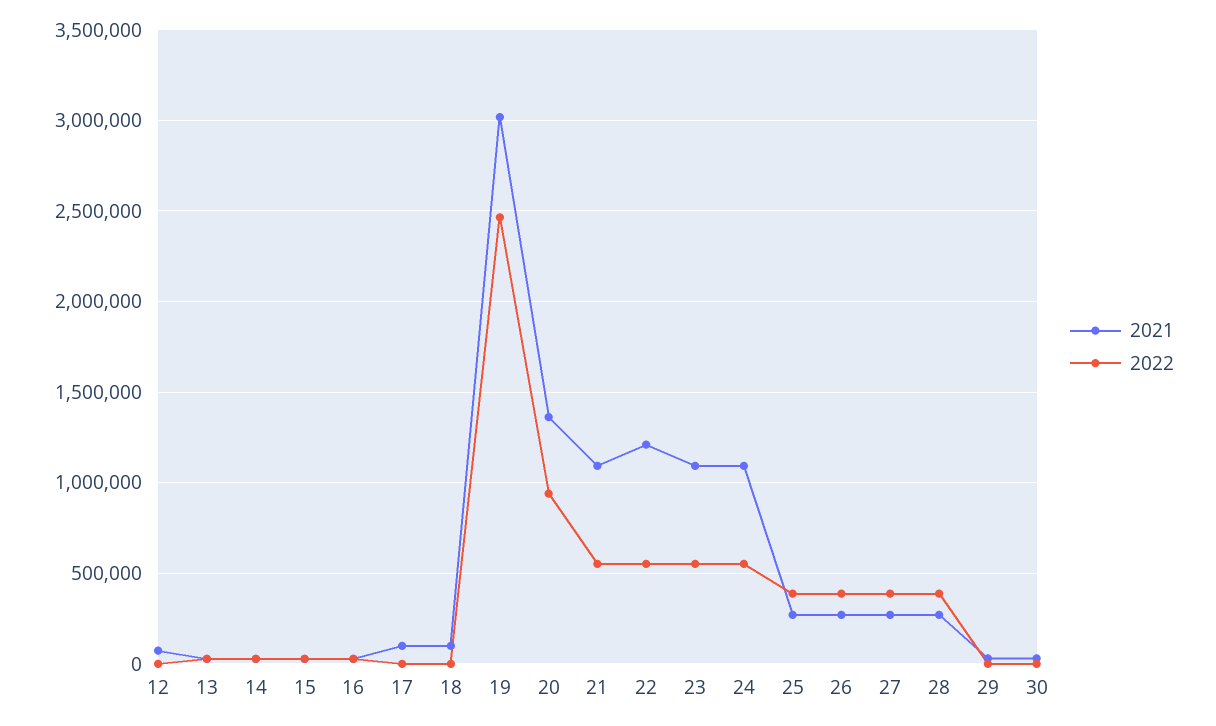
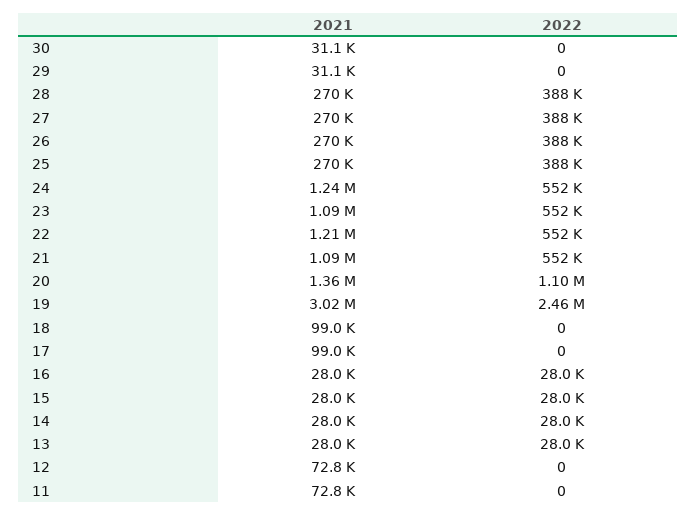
  {
    "2021": {
      "12": 72800,
      "13": 28000,
      "14": 28000,
      "15": 28000,
      "16": 28000,
      "17": 99000,
      "18": 99000,
      "19": 3020000,
      "20": 1360000,
      "21": 1090000,
      "22": 1210000,
      "23": 1090000,
-     "24": 1100000,
+     "24": 1240000,
      "25": 270000,
      "26": 270000,
      "27": 270000,
      "28": 270000,
      "29": 31100,
-     "30": 31100
+     "30": 31100,
+     "11": 72800
    },
    "2022": {
      "12": 0,
      "13": 28000,
      "14": 28000,
      "15": 28000,
      "16": 28000,
      "17": 0,
      "18": 0,
      "19": 2460000,
-     "20": 950000,
+     "20": 1100000,
      "21": 552000,
      "22": 552000,
      "23": 552000,
      "24": 552000,
      "25": 388000,
      "26": 388000,
      "27": 388000,
      "28": 388000,
      "29": 0,
-     "30": 0
+     "30": 0,
+     "11": 0
    }
  }

